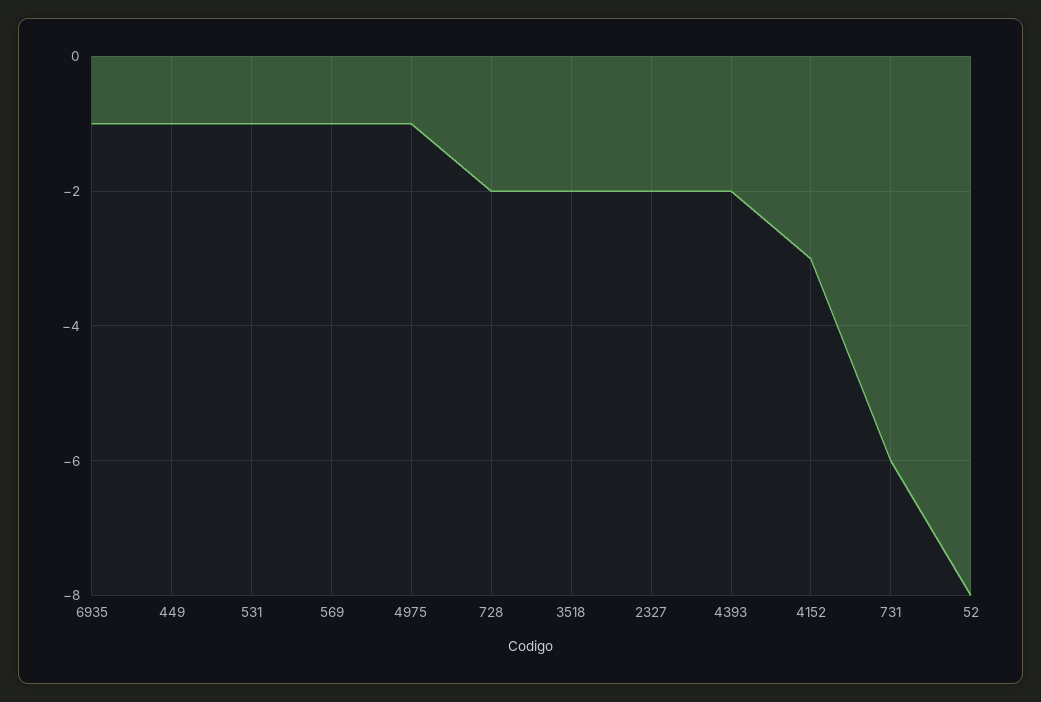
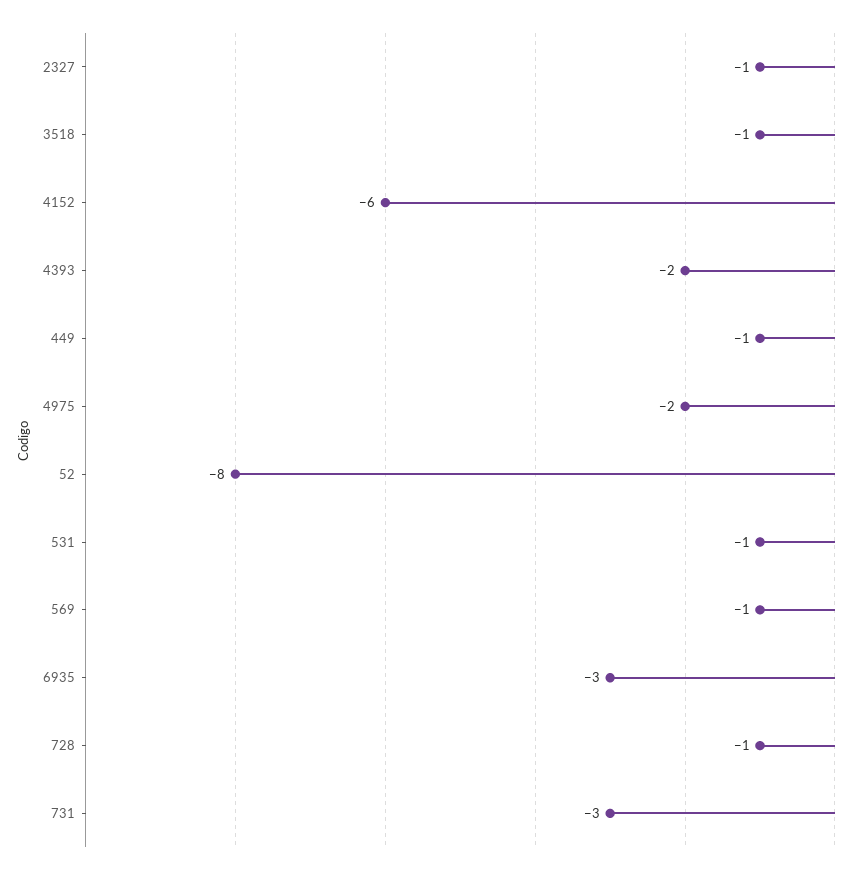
  {
-   "6935": -1,
+   "6935": -3,
    "449": -1,
    "531": -1,
    "569": -1,
-   "4975": -1,
+   "4975": -2,
-   "728": -2,
+   "728": -1,
-   "3518": -2,
+   "3518": -1,
-   "2327": -2,
+   "2327": -1,
    "4393": -2,
-   "4152": -3,
+   "4152": -6,
-   "731": -6,
+   "731": -3,
    "52": -8
  }

